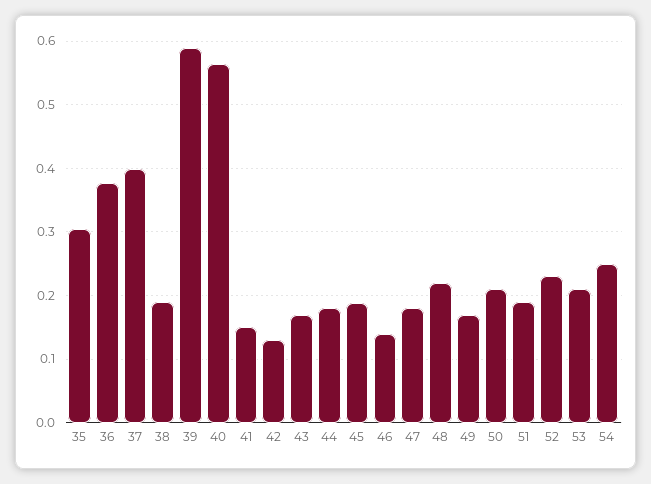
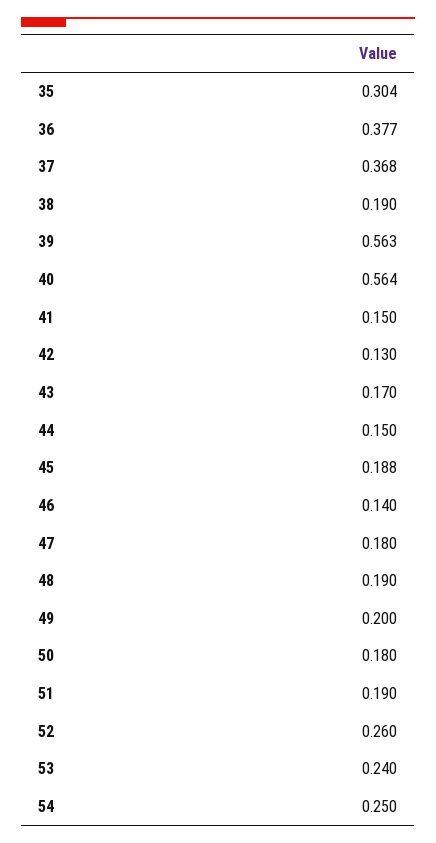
  {
    "35": 0.304,
    "36": 0.377,
-   "37": 0.4,
+   "37": 0.368,
    "38": 0.19,
-   "39": 0.59,
+   "39": 0.563,
    "40": 0.564,
    "41": 0.15,
    "42": 0.13,
    "43": 0.17,
-   "44": 0.18,
+   "44": 0.15,
    "45": 0.188,
    "46": 0.14,
    "47": 0.18,
-   "48": 0.22,
+   "48": 0.19,
-   "49": 0.17,
+   "49": 0.2,
-   "50": 0.21,
+   "50": 0.18,
    "51": 0.19,
-   "52": 0.23,
+   "52": 0.26,
-   "53": 0.21,
+   "53": 0.24,
    "54": 0.25
  }

